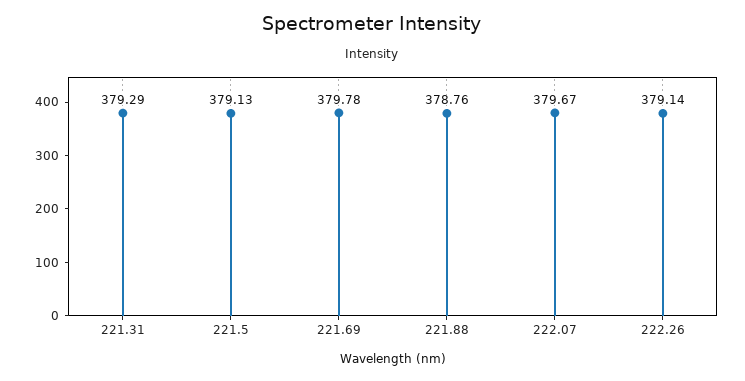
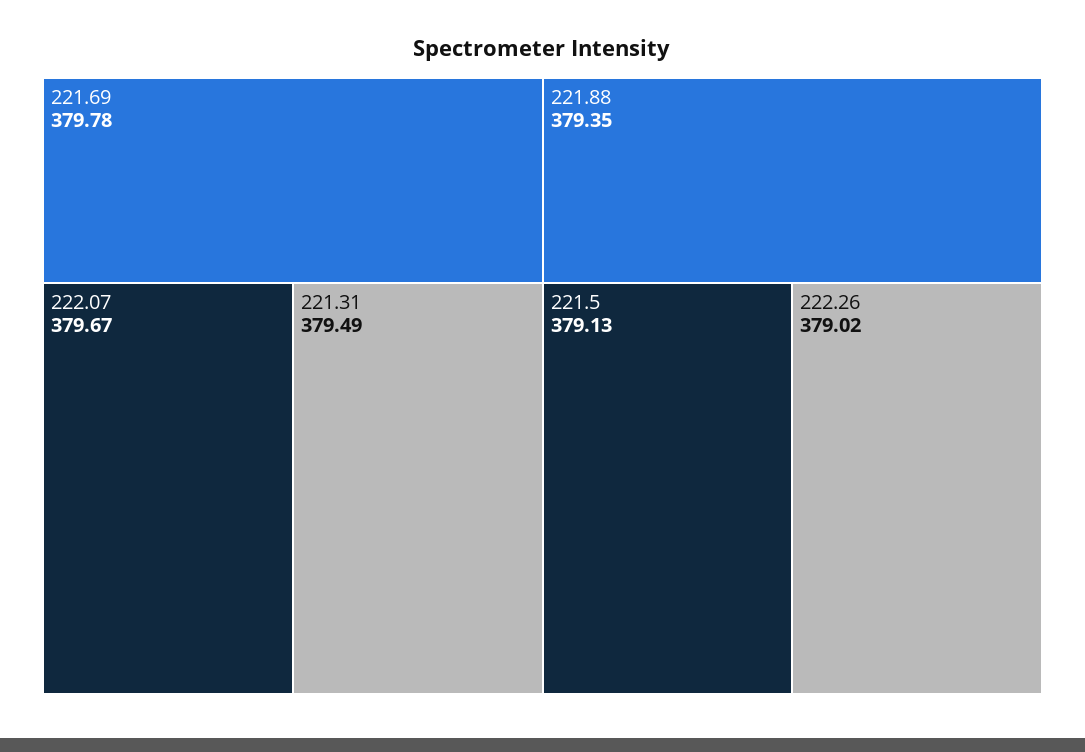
  {
-   "221.31": 379.29,
+   "221.31": 379.49,
    "221.5": 379.13,
    "221.69": 379.78,
-   "221.88": 378.76,
+   "221.88": 379.35,
    "222.07": 379.67,
-   "222.26": 379.14
+   "222.26": 379.02
  }

